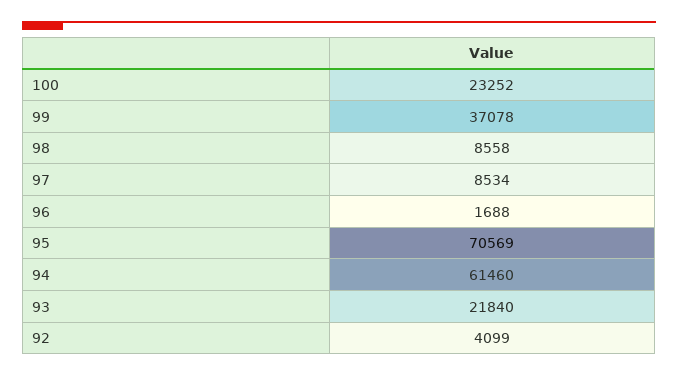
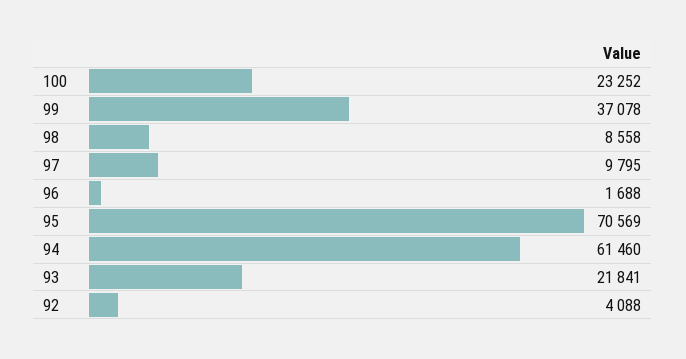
  {
    "100": 23252,
    "99": 37078,
    "98": 8558,
-   "97": 8534,
+   "97": 9795,
    "96": 1688,
    "95": 70569,
    "94": 61460,
-   "93": 21840,
+   "93": 21841,
-   "92": 4099
+   "92": 4088
  }

